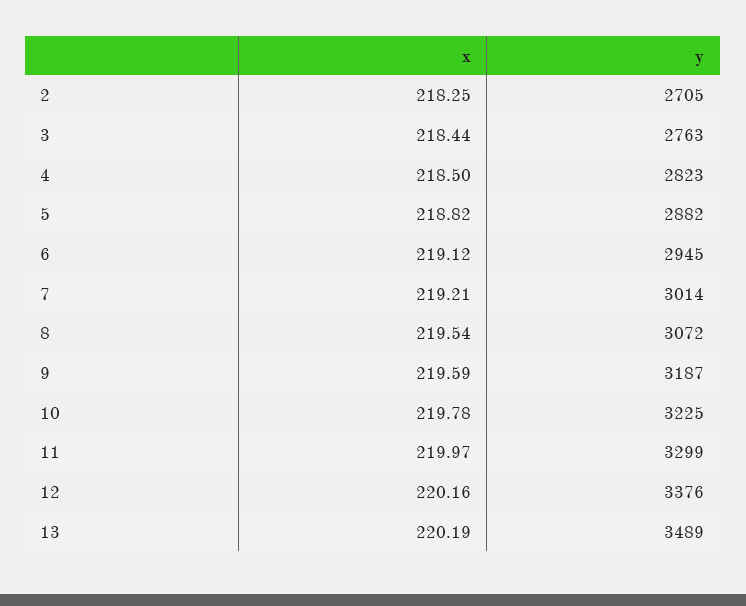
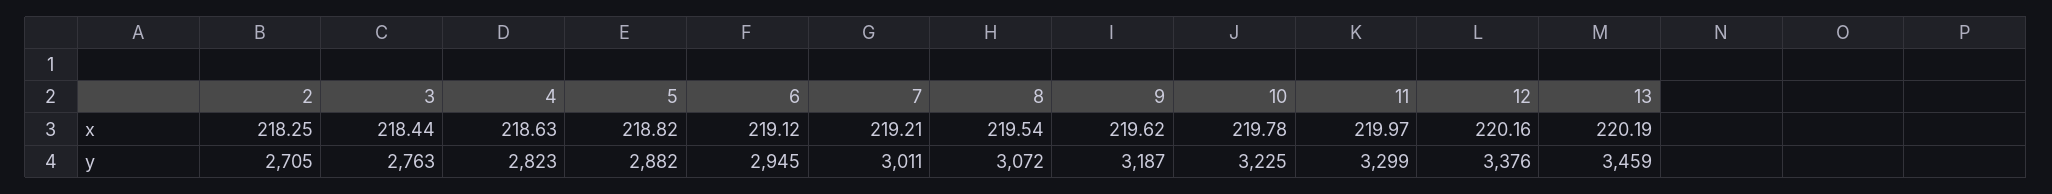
  {
    "x": {
      "2": 218.25,
      "3": 218.44,
-     "4": 218.5,
+     "4": 218.63,
      "5": 218.82,
      "6": 219.12,
      "7": 219.21,
      "8": 219.54,
-     "9": 219.59,
+     "9": 219.62,
      "10": 219.78,
      "11": 219.97,
      "12": 220.16,
      "13": 220.19
    },
    "y": {
      "2": 2705,
      "3": 2763,
      "4": 2823,
      "5": 2882,
      "6": 2945,
-     "7": 3014,
+     "7": 3011,
      "8": 3072,
      "9": 3187,
      "10": 3225,
      "11": 3299,
      "12": 3376,
-     "13": 3489
+     "13": 3459
    }
  }

